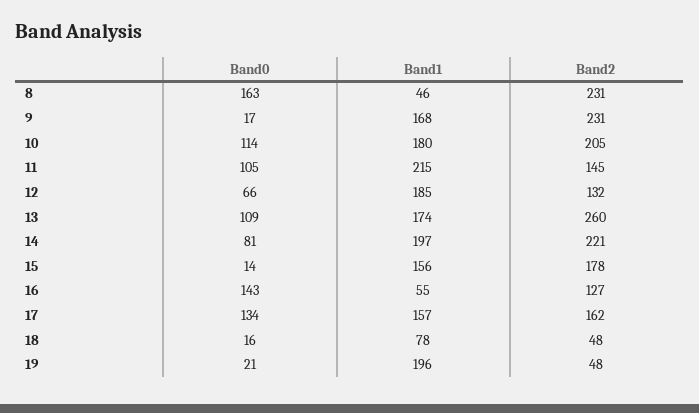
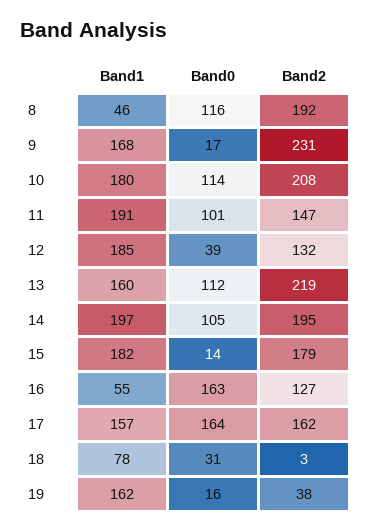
  {
    "Band0": {
-     "8": 163,
+     "8": 116,
      "9": 17,
      "10": 114,
-     "11": 105,
+     "11": 101,
-     "12": 66,
+     "12": 39,
-     "13": 109,
+     "13": 112,
-     "14": 81,
+     "14": 105,
      "15": 14,
-     "16": 143,
+     "16": 163,
-     "17": 134,
+     "17": 164,
-     "18": 16,
+     "18": 31,
-     "19": 21
+     "19": 16
    },
    "Band1": {
      "8": 46,
      "9": 168,
      "10": 180,
-     "11": 215,
+     "11": 191,
      "12": 185,
-     "13": 174,
+     "13": 160,
      "14": 197,
-     "15": 156,
+     "15": 182,
      "16": 55,
      "17": 157,
      "18": 78,
-     "19": 196
+     "19": 162
    },
    "Band2": {
-     "8": 231,
+     "8": 192,
      "9": 231,
-     "10": 205,
+     "10": 208,
-     "11": 145,
+     "11": 147,
      "12": 132,
-     "13": 260,
+     "13": 219,
-     "14": 221,
+     "14": 195,
-     "15": 178,
+     "15": 179,
      "16": 127,
      "17": 162,
-     "18": 48,
+     "18": 3,
-     "19": 48
+     "19": 38
    }
  }

